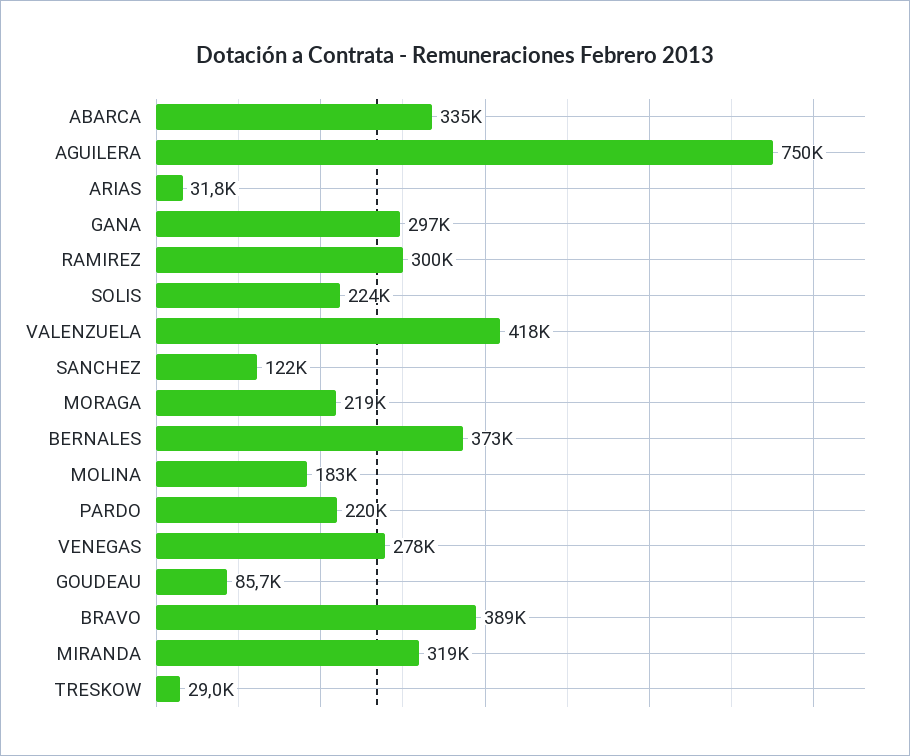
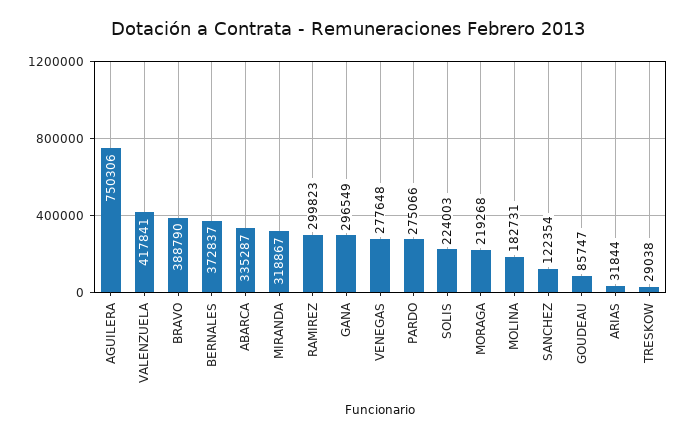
  {
    "ABARCA": 335287,
    "AGUILERA": 750306,
    "ARIAS": 31844,
    "GANA": 296549,
    "RAMIREZ": 299823,
    "SOLIS": 224003,
    "VALENZUELA": 417841,
    "SANCHEZ": 122354,
    "MORAGA": 219268,
    "BERNALES": 372837,
    "MOLINA": 182731,
-   "PARDO": 220000,
+   "PARDO": 275066,
    "VENEGAS": 277648,
    "GOUDEAU": 85747,
    "BRAVO": 388790,
    "MIRANDA": 318867,
    "TRESKOW": 29038
  }

